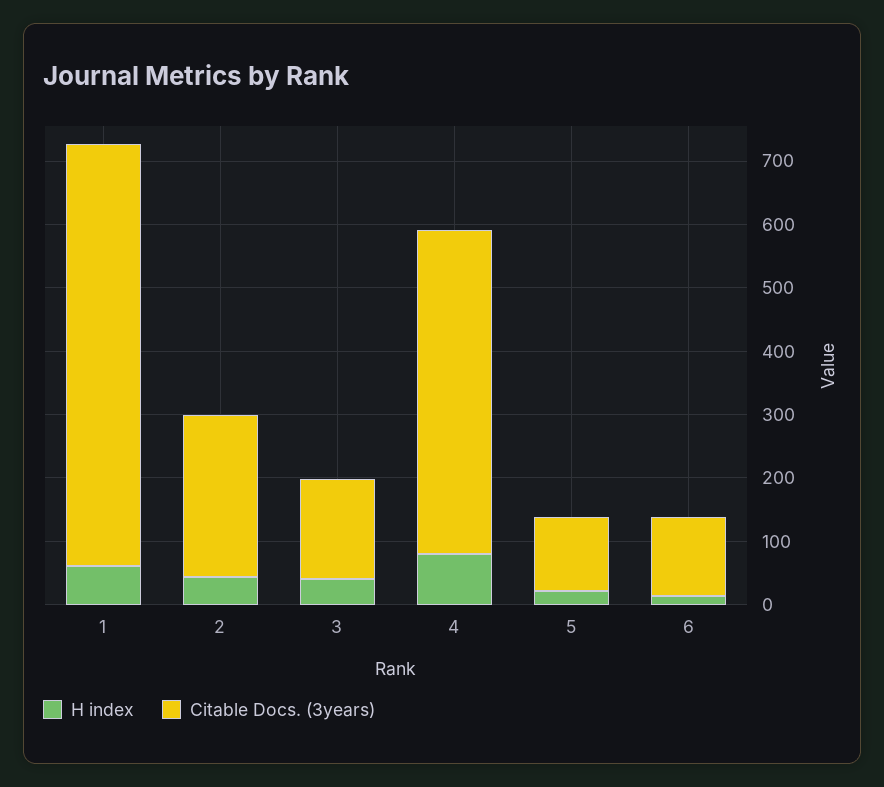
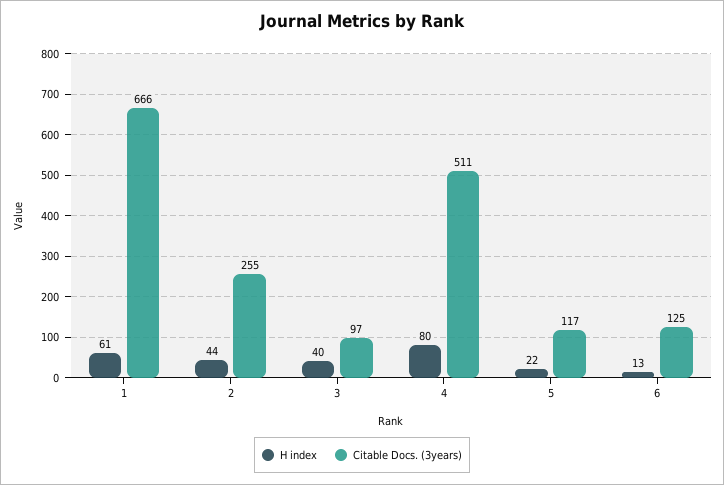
  {
    "H index": {
      "1": 61,
      "2": 44,
      "3": 40,
      "4": 80,
      "5": 22,
      "6": 13
    },
    "Citable Docs. (3years)": {
      "1": 666,
      "2": 255,
-     "3": 160,
+     "3": 97,
      "4": 511,
      "5": 117,
      "6": 125
    }
  }

